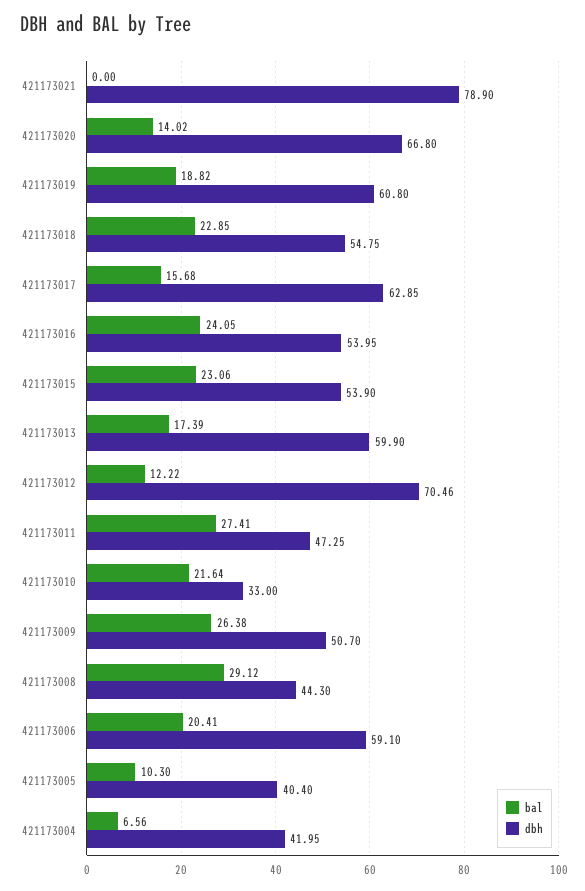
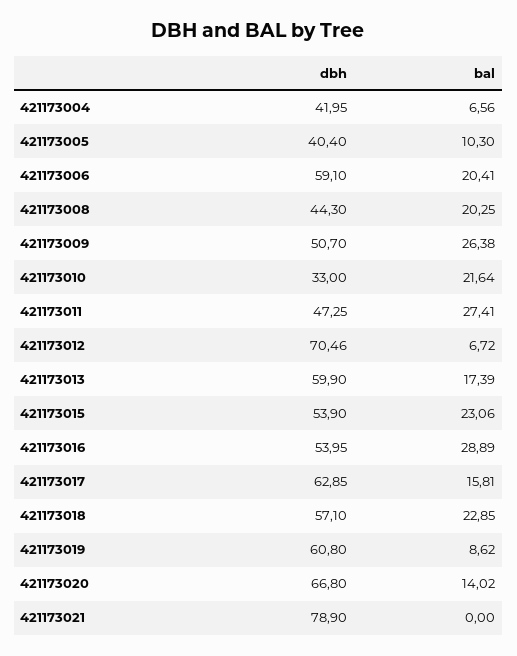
  {
    "bal": {
      "421173021": 0,
      "421173020": 14.02,
-     "421173019": 18.82,
+     "421173019": 8.62,
      "421173018": 22.85,
-     "421173017": 15.68,
+     "421173017": 15.81,
-     "421173016": 24.05,
+     "421173016": 28.89,
      "421173015": 23.06,
      "421173013": 17.39,
-     "421173012": 12.22,
+     "421173012": 6.72,
      "421173011": 27.41,
      "421173010": 21.64,
      "421173009": 26.38,
-     "421173008": 29.12,
+     "421173008": 20.25,
      "421173006": 20.41,
      "421173005": 10.3,
      "421173004": 6.56
    },
    "dbh": {
      "421173021": 78.9,
      "421173020": 66.8,
      "421173019": 60.8,
-     "421173018": 54.75,
+     "421173018": 57.1,
      "421173017": 62.85,
      "421173016": 53.95,
      "421173015": 53.9,
      "421173013": 59.9,
      "421173012": 70.46,
      "421173011": 47.25,
      "421173010": 33,
      "421173009": 50.7,
      "421173008": 44.3,
      "421173006": 59.1,
      "421173005": 40.4,
      "421173004": 41.95
    }
  }

